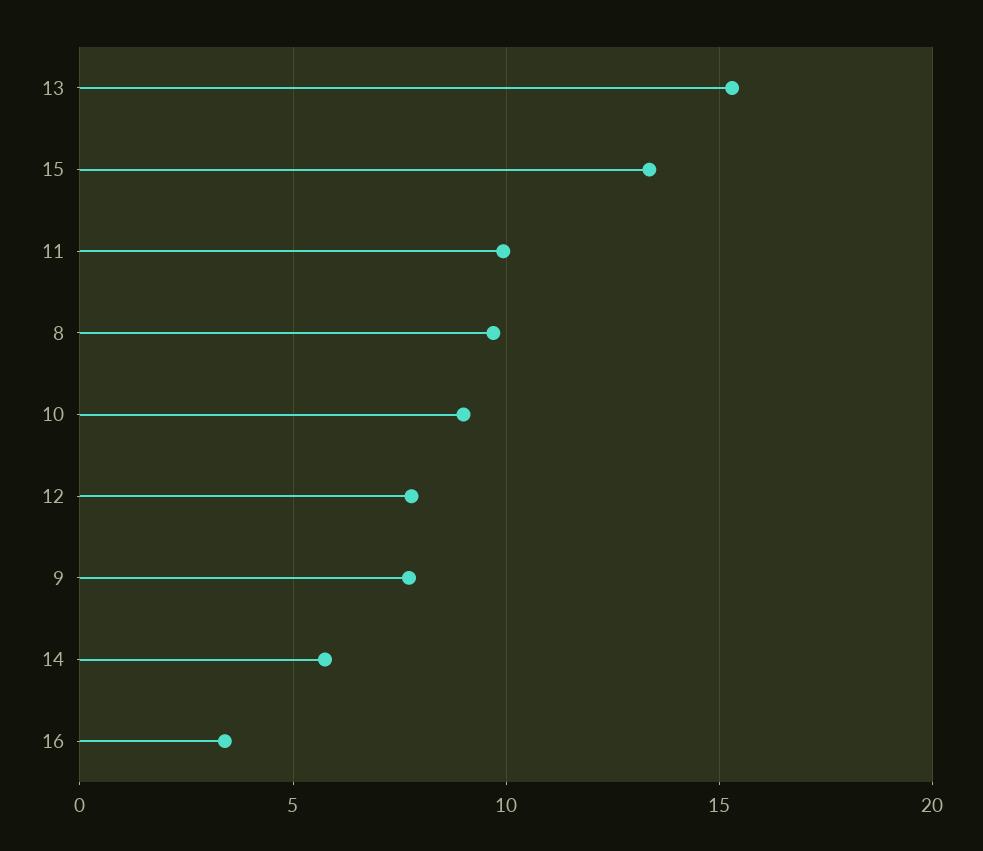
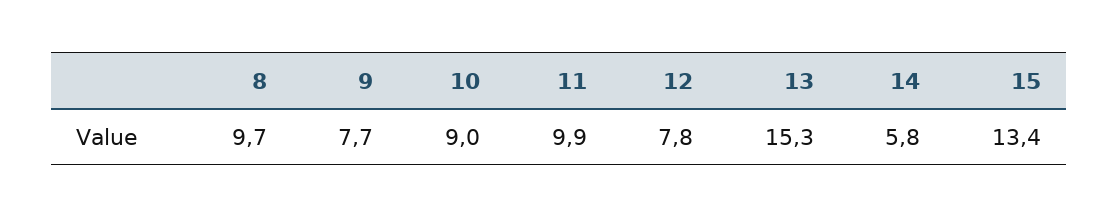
  {
    "13": 15.3,
    "15": 13.4,
    "11": 9.9,
    "8": 9.7,
    "10": 9,
    "12": 7.8,
    "9": 7.7,
-   "14": 5.8,
+   "14": 5.8
-   "16": 3.5
  }

